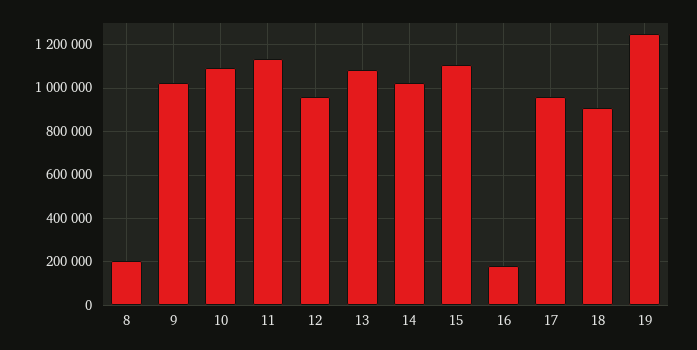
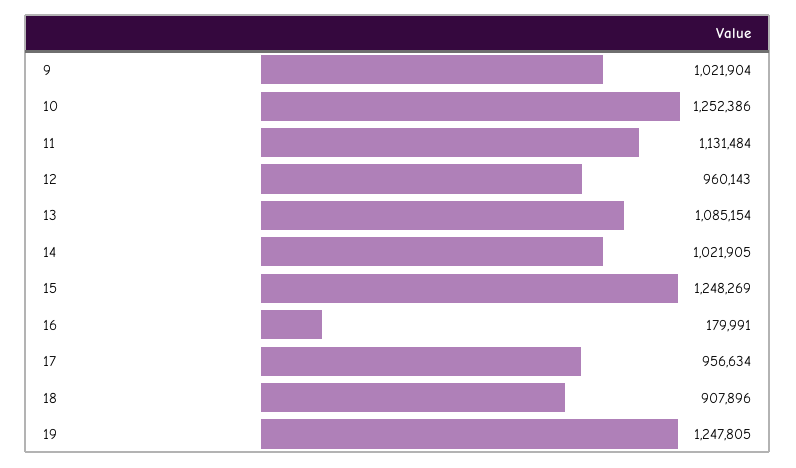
  {
-   "8": 200000,
    "9": 1021904,
-   "10": 1100000,
+   "10": 1252386,
    "11": 1131484,
    "12": 960143,
    "13": 1085154,
    "14": 1021905,
-   "15": 1100000,
+   "15": 1248269,
    "16": 179991,
    "17": 956634,
    "18": 907896,
    "19": 1247805
  }

